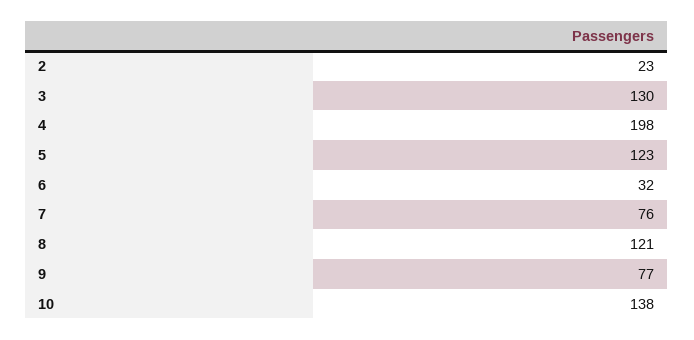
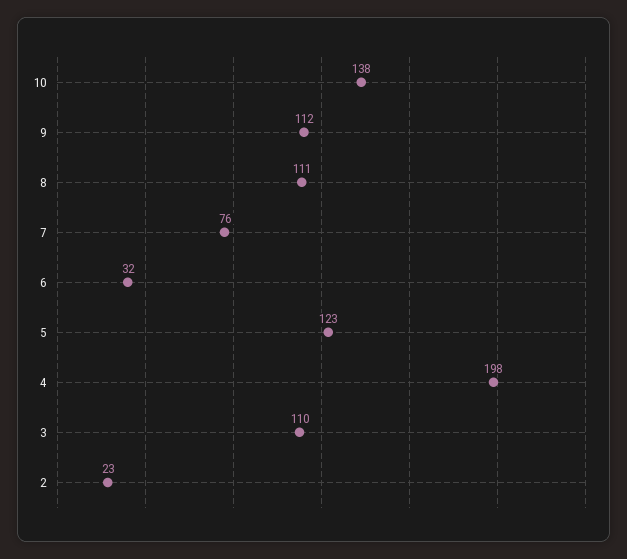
  {
    "2": 23,
-   "3": 130,
+   "3": 110,
    "4": 198,
    "5": 123,
    "6": 32,
    "7": 76,
-   "8": 121,
+   "8": 111,
-   "9": 77,
+   "9": 112,
    "10": 138
  }

